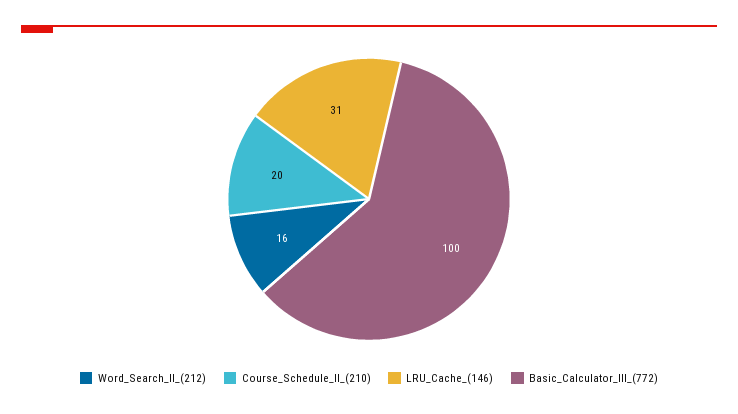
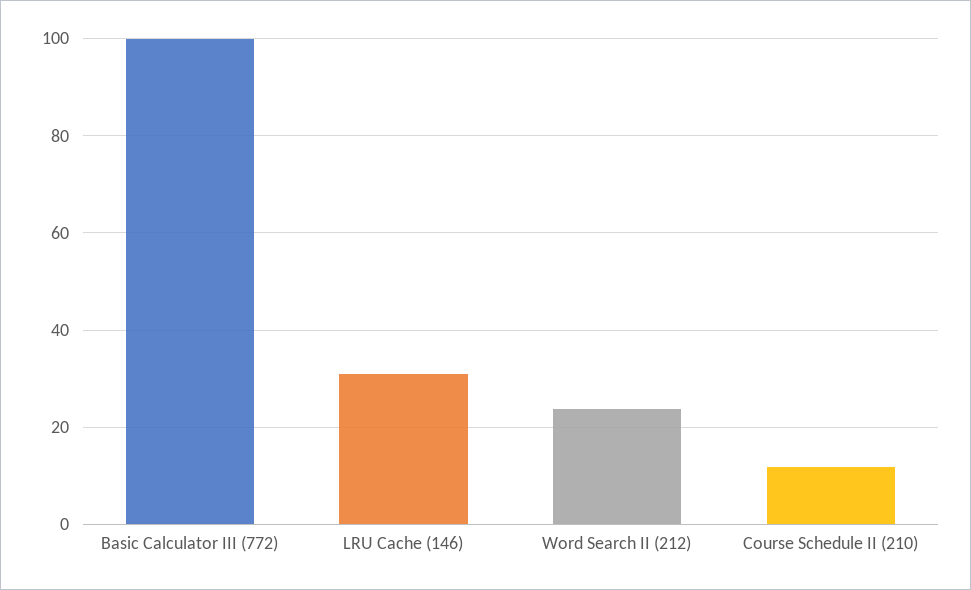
  {
-   "Word_Search_II_(212)": 16,
+   "Word_Search_II_(212)": 24,
-   "Course_Schedule_II_(210)": 20,
+   "Course_Schedule_II_(210)": 12,
    "LRU_Cache_(146)": 31,
    "Basic_Calculator_III_(772)": 100
  }

